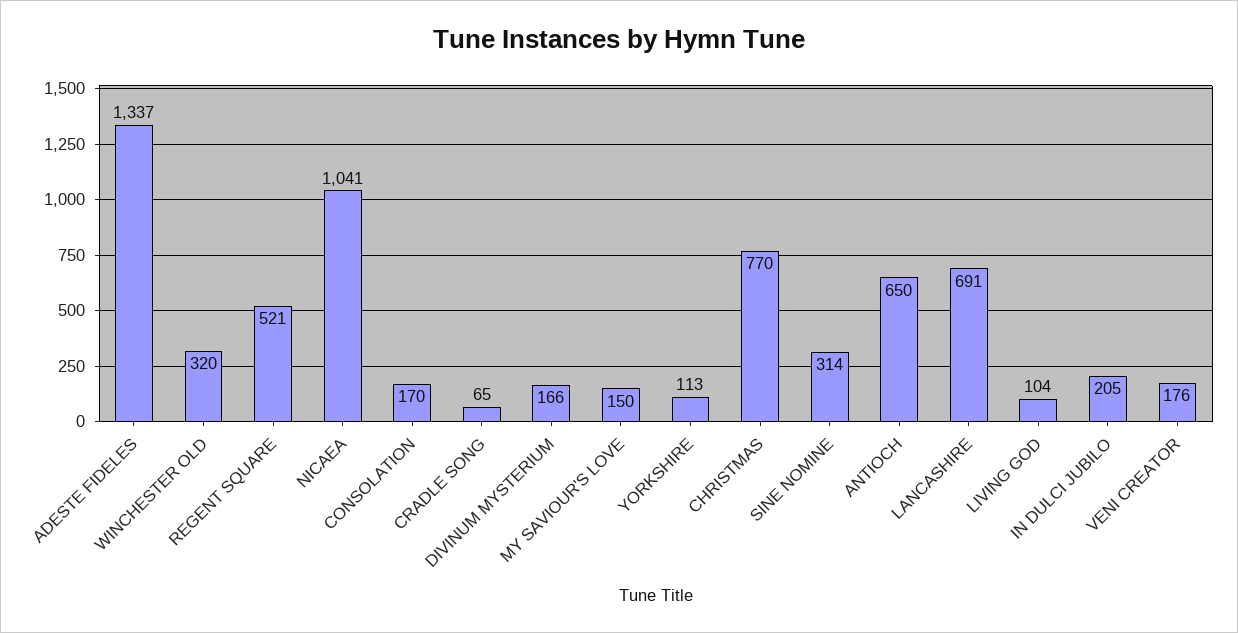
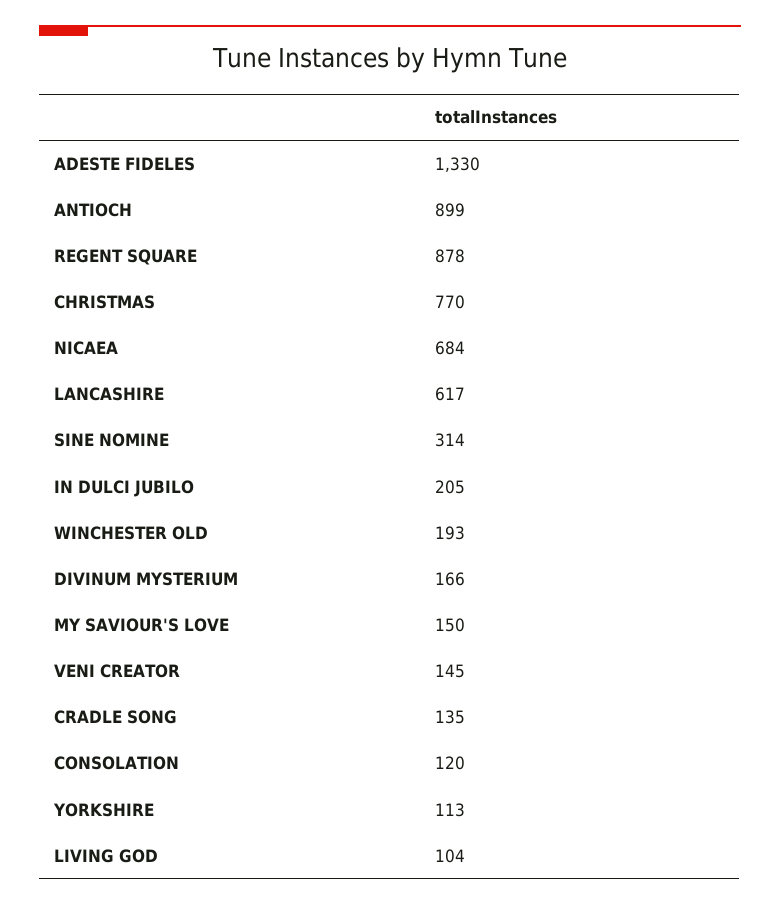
  {
-   "ADESTE FIDELES": 1337,
+   "ADESTE FIDELES": 1330,
-   "WINCHESTER OLD": 320,
+   "WINCHESTER OLD": 193,
-   "REGENT SQUARE": 521,
+   "REGENT SQUARE": 878,
-   "NICAEA": 1041,
+   "NICAEA": 684,
-   "CONSOLATION": 170,
+   "CONSOLATION": 120,
-   "CRADLE SONG": 65,
+   "CRADLE SONG": 135,
    "DIVINUM MYSTERIUM": 166,
    "MY SAVIOUR'S LOVE": 150,
    "YORKSHIRE": 113,
    "CHRISTMAS": 770,
    "SINE NOMINE": 314,
-   "ANTIOCH": 650,
+   "ANTIOCH": 899,
-   "LANCASHIRE": 691,
+   "LANCASHIRE": 617,
    "LIVING GOD": 104,
    "IN DULCI JUBILO": 205,
-   "VENI CREATOR": 176
+   "VENI CREATOR": 145
  }

